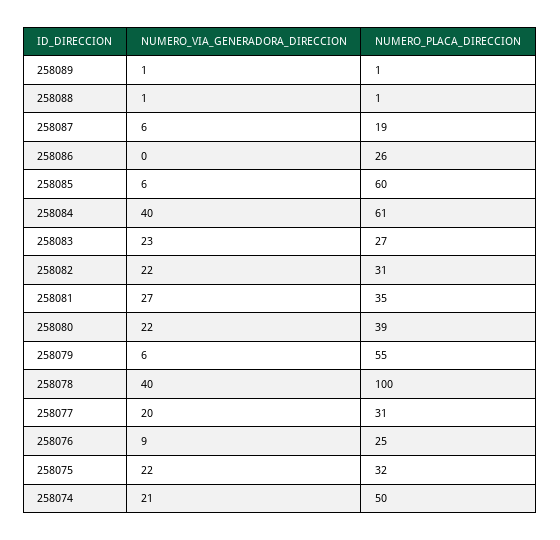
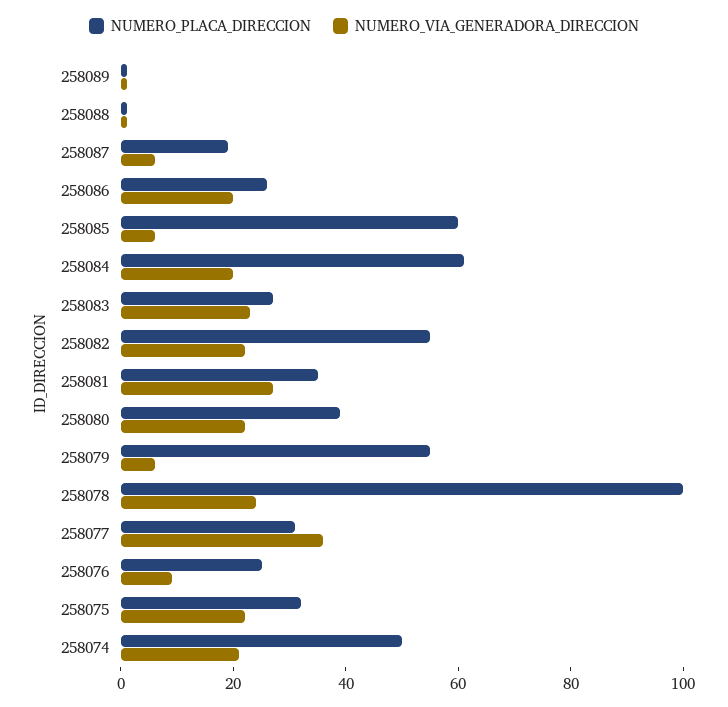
  {
    "NUMERO_VIA_GENERADORA_DIRECCION": {
      "258089": 1,
      "258088": 1,
      "258087": 6,
-     "258086": 0,
+     "258086": 20,
      "258085": 6,
-     "258084": 40,
+     "258084": 20,
      "258083": 23,
      "258082": 22,
      "258081": 27,
      "258080": 22,
      "258079": 6,
-     "258078": 40,
+     "258078": 25,
-     "258077": 20,
+     "258077": 35,
      "258076": 9,
      "258075": 22,
      "258074": 21
    },
    "NUMERO_PLACA_DIRECCION": {
      "258089": 1,
      "258088": 1,
      "258087": 19,
      "258086": 26,
      "258085": 60,
      "258084": 61,
      "258083": 27,
-     "258082": 31,
+     "258082": 55,
      "258081": 35,
      "258080": 39,
      "258079": 55,
      "258078": 100,
      "258077": 31,
      "258076": 25,
      "258075": 32,
      "258074": 50
    }
  }

